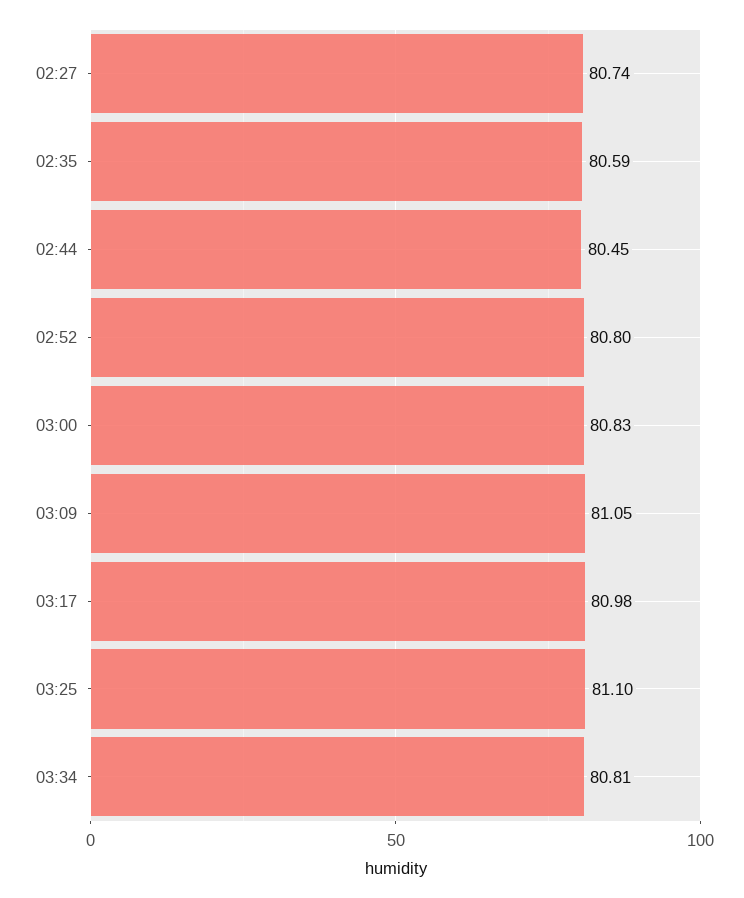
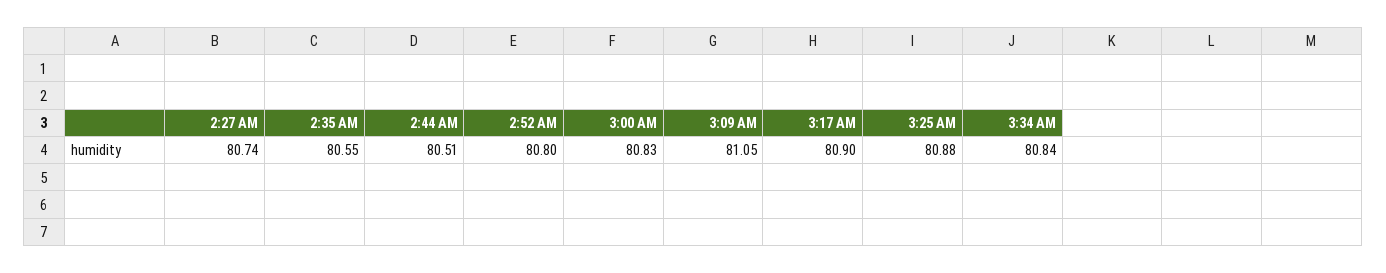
  {
    "02:27": 80.74,
-   "02:35": 80.59,
+   "02:35": 80.55,
-   "02:44": 80.45,
+   "02:44": 80.51,
    "02:52": 80.8,
    "03:00": 80.83,
    "03:09": 81.05,
-   "03:17": 80.98,
+   "03:17": 80.9,
-   "03:25": 81.1,
+   "03:25": 80.88,
-   "03:34": 80.81
+   "03:34": 80.84
  }

